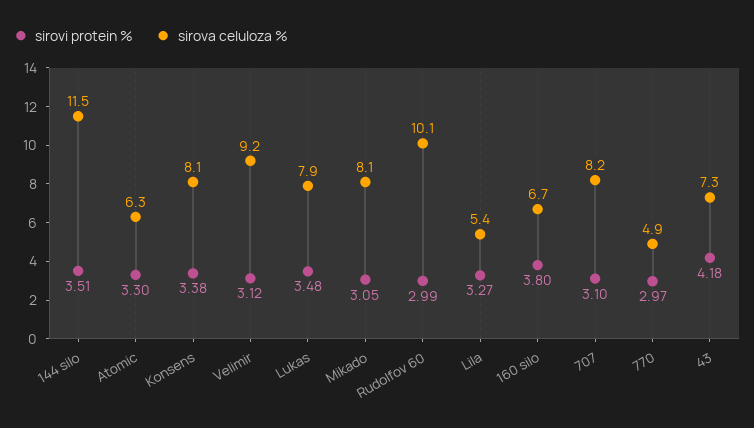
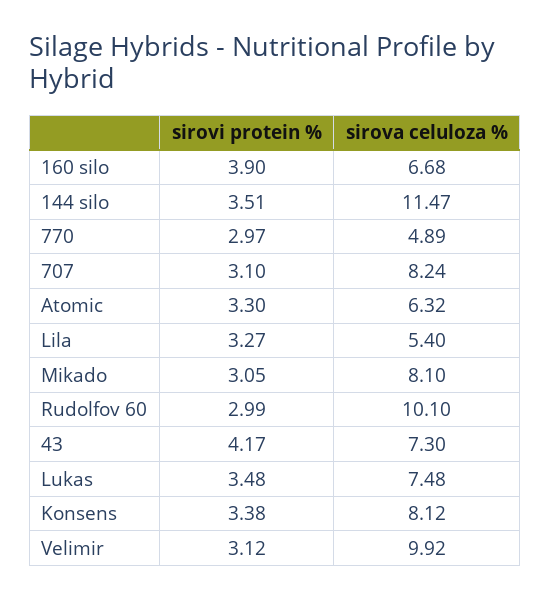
  {
    "sirovi protein %": {
      "144 silo": 3.51,
      "Atomic": 3.3,
      "Konsens": 3.38,
      "Velimir": 3.12,
      "Lukas": 3.48,
      "Mikado": 3.05,
      "Rudolfov 60": 2.99,
      "Lila": 3.27,
-     "160 silo": 3.8,
+     "160 silo": 3.9,
      "707": 3.1,
      "770": 2.97,
-     "43": 4.18
+     "43": 4.17
    },
    "sirova celuloza %": {
      "144 silo": 11.47,
      "Atomic": 6.32,
      "Konsens": 8.12,
-     "Velimir": 9.2,
+     "Velimir": 9.92,
-     "Lukas": 7.9,
+     "Lukas": 7.48,
      "Mikado": 8.1,
      "Rudolfov 60": 10.1,
      "Lila": 5.4,
      "160 silo": 6.68,
      "707": 8.24,
      "770": 4.89,
      "43": 7.3
    }
  }

